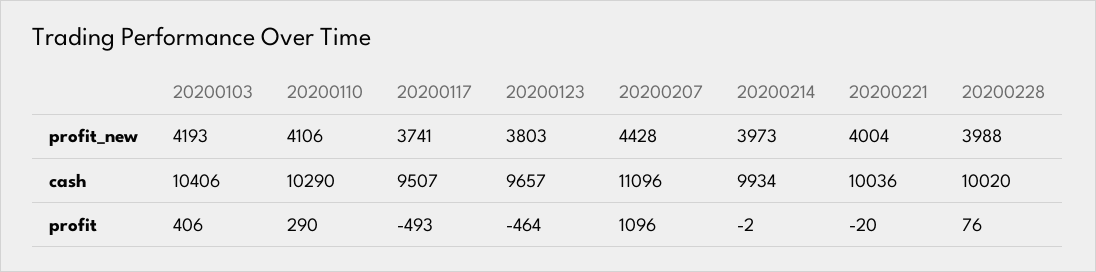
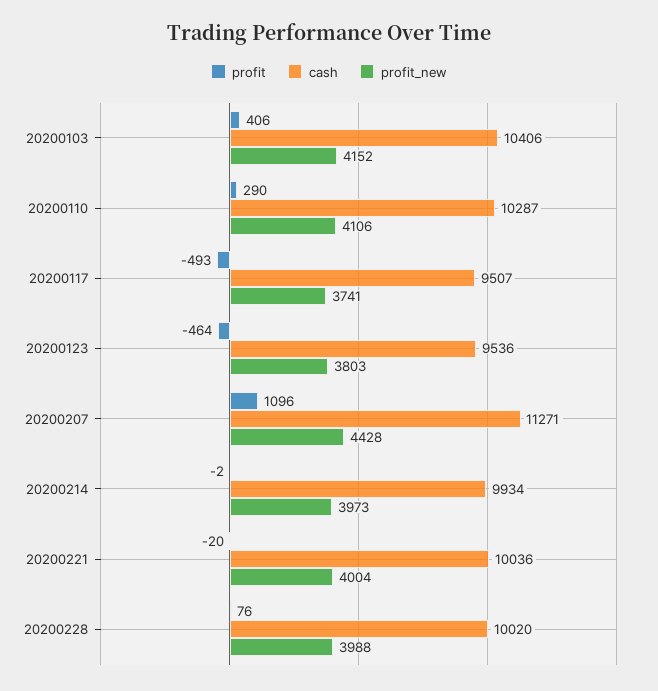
  {
    "profit_new": {
-     "20200103": 4193,
+     "20200103": 4152,
      "20200110": 4106,
      "20200117": 3741,
      "20200123": 3803,
      "20200207": 4428,
      "20200214": 3973,
      "20200221": 4004,
      "20200228": 3988
    },
    "cash": {
      "20200103": 10406,
-     "20200110": 10290,
+     "20200110": 10287,
      "20200117": 9507,
-     "20200123": 9657,
+     "20200123": 9536,
-     "20200207": 11096,
+     "20200207": 11271,
      "20200214": 9934,
      "20200221": 10036,
      "20200228": 10020
    },
    "profit": {
      "20200103": 406,
      "20200110": 290,
      "20200117": -493,
      "20200123": -464,
      "20200207": 1096,
      "20200214": -2,
      "20200221": -20,
      "20200228": 76
    }
  }

